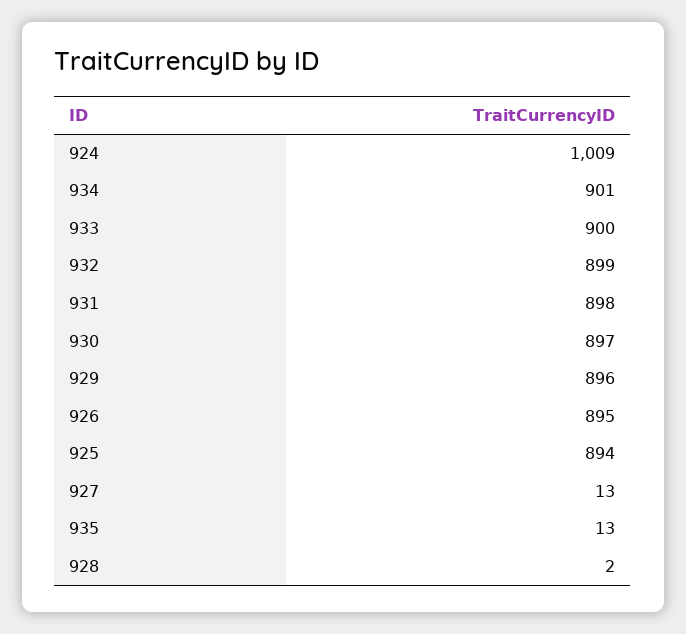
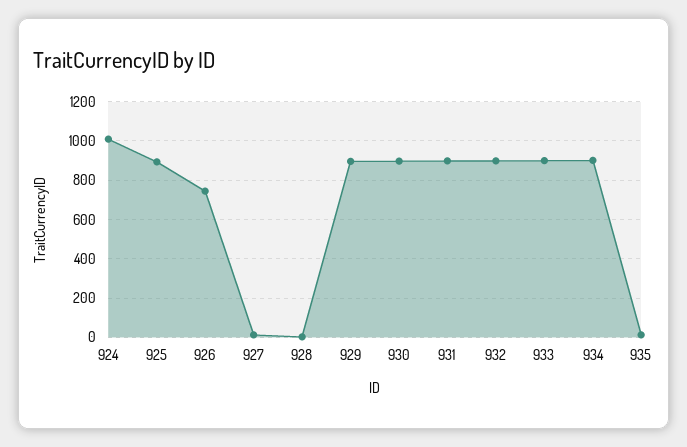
  {
    "924": 1009,
    "934": 901,
    "933": 900,
    "932": 899,
    "931": 898,
    "930": 897,
    "929": 896,
-   "926": 895,
+   "926": 750,
    "925": 894,
    "927": 13,
    "935": 13,
    "928": 2
  }

